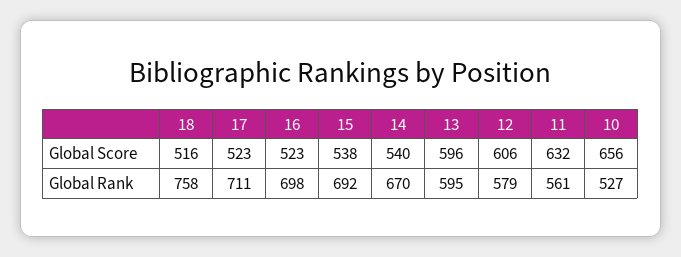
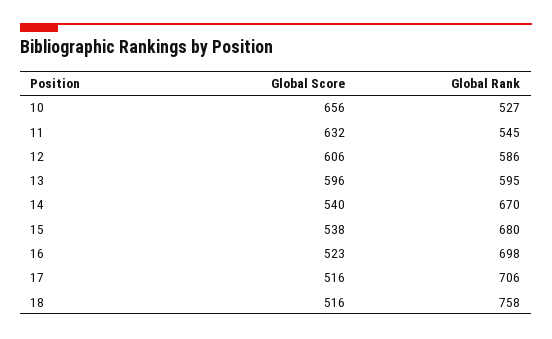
  {
    "18": {
      "Global Score": 516,
      "Global Rank": 758
    },
    "17": {
-     "Global Score": 523,
+     "Global Score": 516,
-     "Global Rank": 711
+     "Global Rank": 706
    },
    "16": {
      "Global Score": 523,
      "Global Rank": 698
    },
    "15": {
      "Global Score": 538,
-     "Global Rank": 692
+     "Global Rank": 680
    },
    "14": {
      "Global Score": 540,
      "Global Rank": 670
    },
    "13": {
      "Global Score": 596,
      "Global Rank": 595
    },
    "12": {
      "Global Score": 606,
-     "Global Rank": 579
+     "Global Rank": 586
    },
    "11": {
      "Global Score": 632,
-     "Global Rank": 561
+     "Global Rank": 545
    },
    "10": {
      "Global Score": 656,
      "Global Rank": 527
    }
  }

